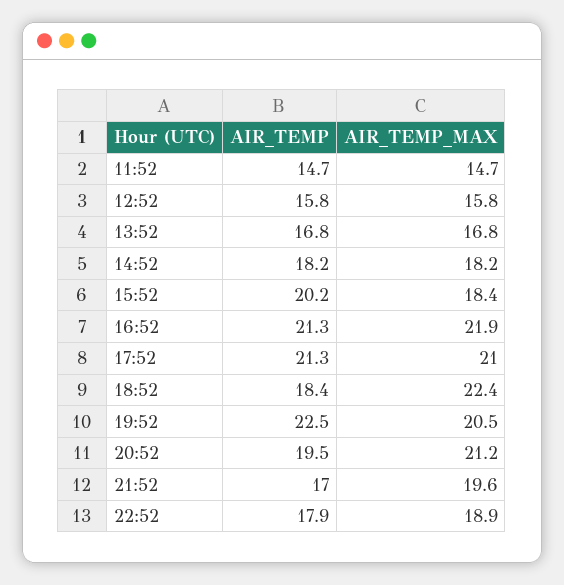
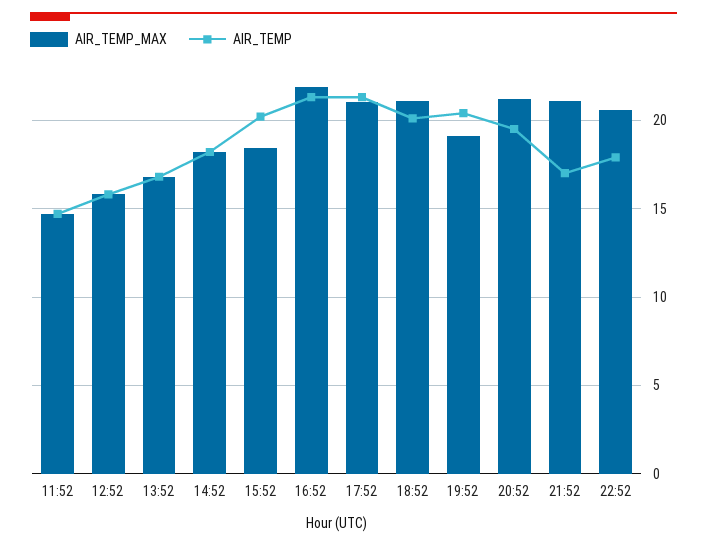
  {
    "AIR_TEMP": {
      "11:52": 14.7,
      "12:52": 15.8,
      "13:52": 16.8,
      "14:52": 18.2,
      "15:52": 20.2,
      "16:52": 21.3,
      "17:52": 21.3,
-     "18:52": 18.4,
+     "18:52": 20,
-     "19:52": 22.5,
+     "19:52": 20.5,
      "20:52": 19.5,
      "21:52": 17,
      "22:52": 17.9
    },
    "AIR_TEMP_MAX": {
      "11:52": 14.7,
      "12:52": 15.8,
      "13:52": 16.8,
      "14:52": 18.2,
      "15:52": 18.4,
      "16:52": 21.9,
      "17:52": 21,
-     "18:52": 22.4,
+     "18:52": 21,
-     "19:52": 20.5,
+     "19:52": 19,
      "20:52": 21.2,
-     "21:52": 19.6,
+     "21:52": 21,
-     "22:52": 18.9
+     "22:52": 20.5
    }
  }

